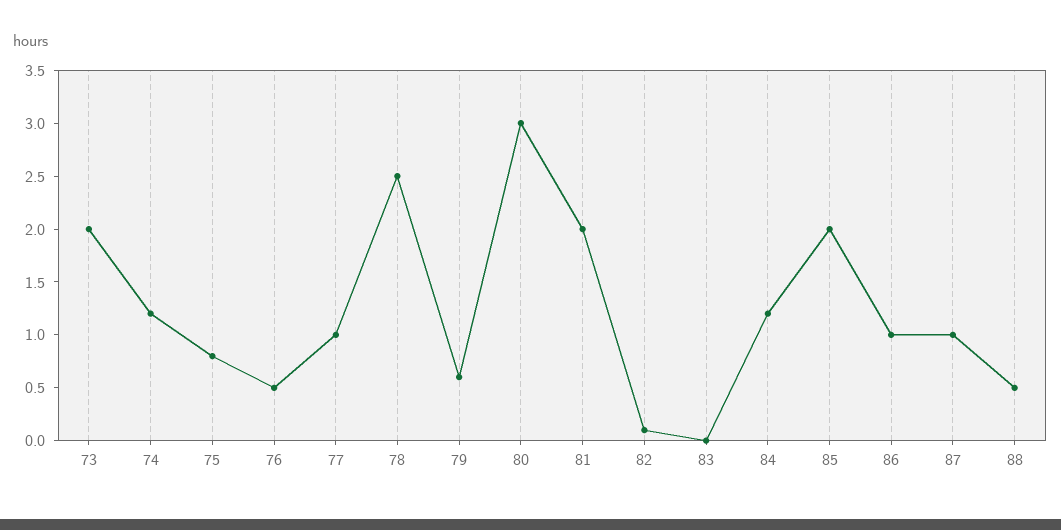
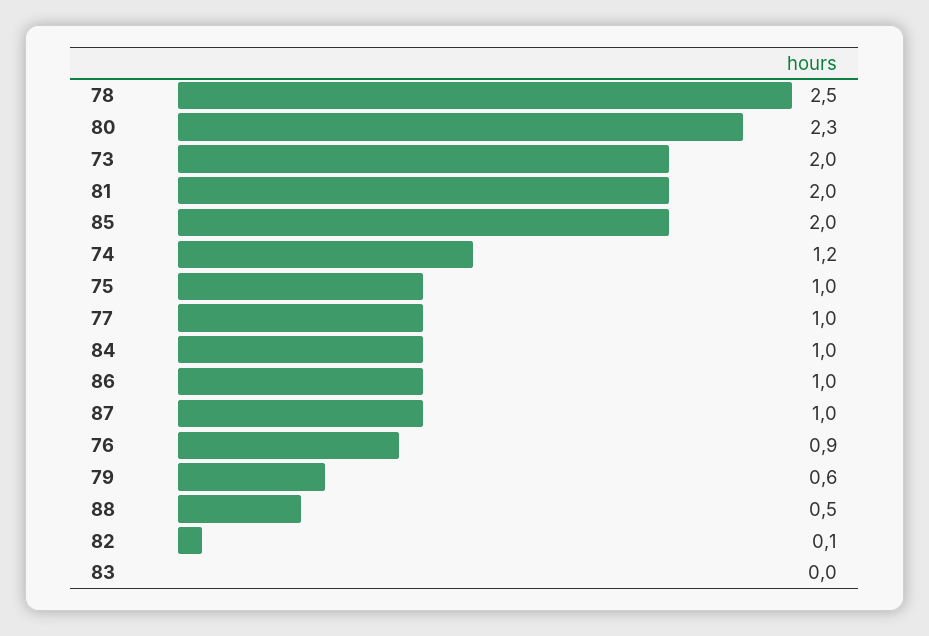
  {
    "73": 2,
    "74": 1.2,
-   "75": 0.8,
+   "75": 1,
-   "76": 0.5,
+   "76": 0.9,
    "77": 1,
    "78": 2.5,
    "79": 0.6,
-   "80": 3,
+   "80": 2.3,
    "81": 2,
    "82": 0.1,
    "83": 0,
-   "84": 1.2,
+   "84": 1,
    "85": 2,
    "86": 1,
    "87": 1,
    "88": 0.5
  }

